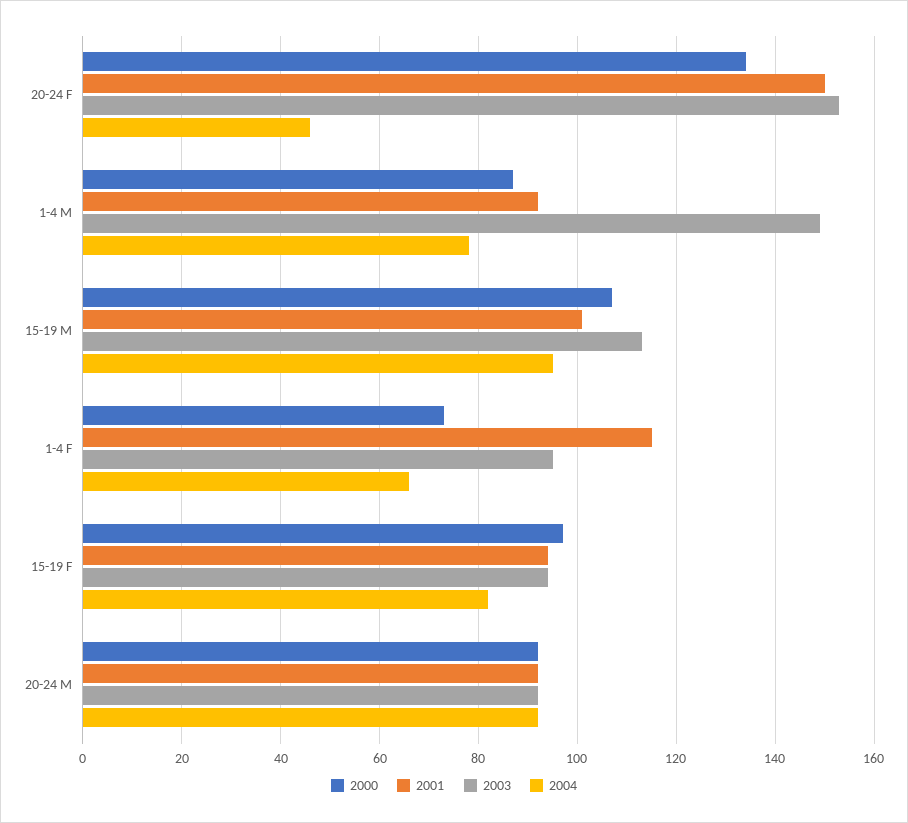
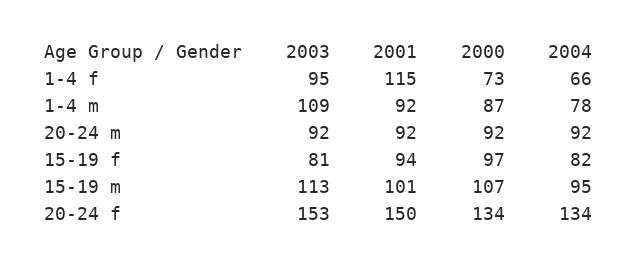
  {
    "2000": {
      "20-24 F": 134,
      "1-4 M": 87,
      "15-19 M": 107,
      "1-4 F": 73,
      "15-19 F": 97,
      "20-24 M": 92
    },
    "2001": {
      "20-24 F": 150,
      "1-4 M": 92,
      "15-19 M": 101,
      "1-4 F": 115,
      "15-19 F": 94,
      "20-24 M": 92
    },
    "2003": {
      "20-24 F": 153,
-     "1-4 M": 150,
+     "1-4 M": 109,
      "15-19 M": 113,
      "1-4 F": 95,
-     "15-19 F": 95,
+     "15-19 F": 81,
      "20-24 M": 92
    },
    "2004": {
-     "20-24 F": 45,
+     "20-24 F": 134,
      "1-4 M": 78,
      "15-19 M": 95,
      "1-4 F": 66,
      "15-19 F": 82,
      "20-24 M": 92
    }
  }

